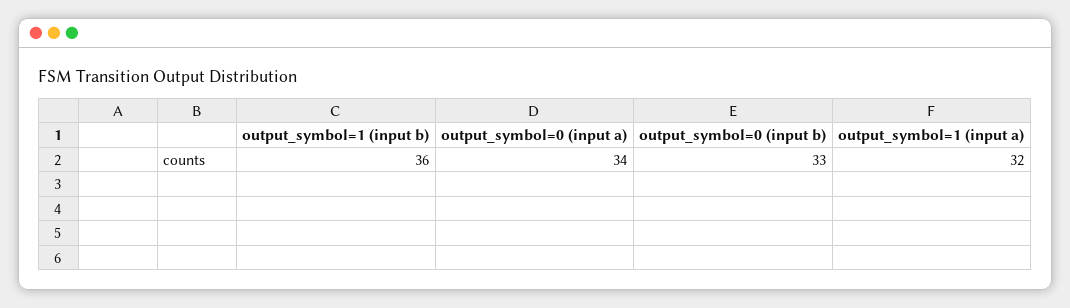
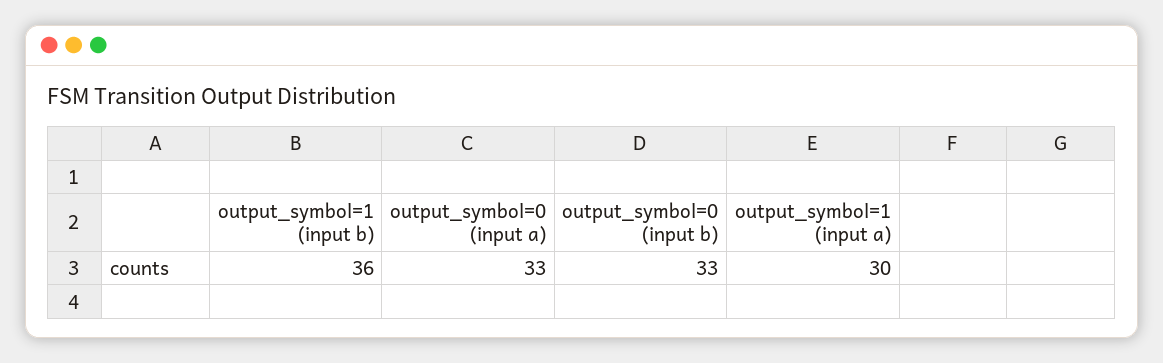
  {
    "output_symbol=1 (input b)": 36,
-   "output_symbol=0 (input a)": 34,
+   "output_symbol=0 (input a)": 33,
    "output_symbol=0 (input b)": 33,
-   "output_symbol=1 (input a)": 32
+   "output_symbol=1 (input a)": 30
  }

